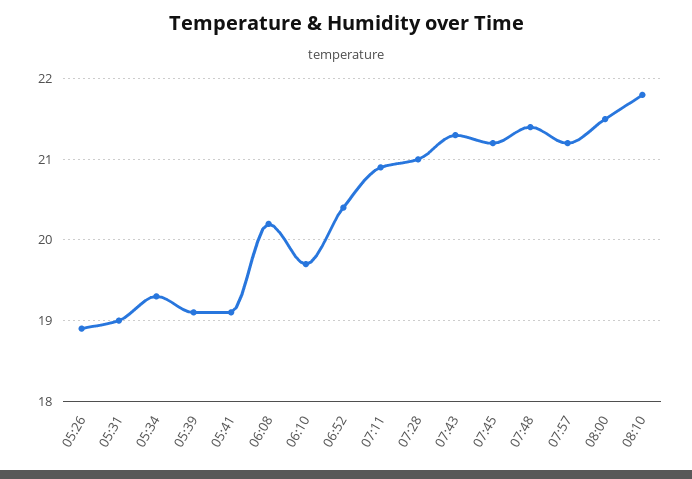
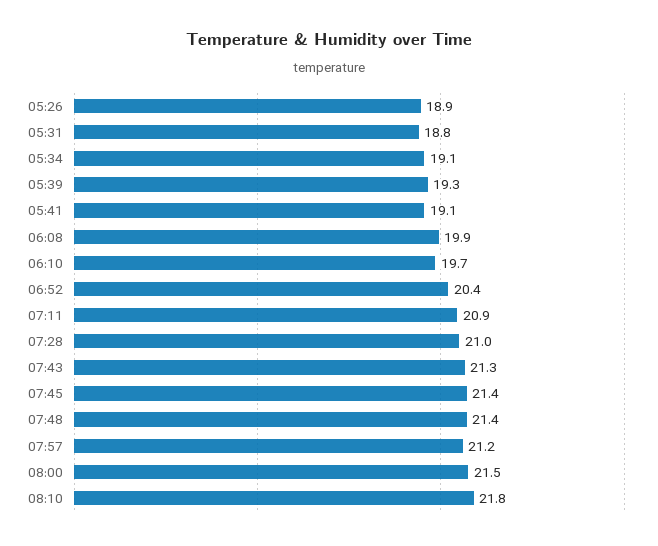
  {
    "05:26": 18.9,
-   "05:31": 19,
+   "05:31": 18.8,
-   "05:34": 19.3,
+   "05:34": 19.1,
-   "05:39": 19.1,
+   "05:39": 19.3,
    "05:41": 19.1,
-   "06:08": 20.2,
+   "06:08": 19.9,
    "06:10": 19.7,
    "06:52": 20.4,
    "07:11": 20.9,
    "07:28": 21,
    "07:43": 21.3,
-   "07:45": 21.2,
+   "07:45": 21.4,
    "07:48": 21.4,
    "07:57": 21.2,
    "08:00": 21.5,
    "08:10": 21.8
  }

